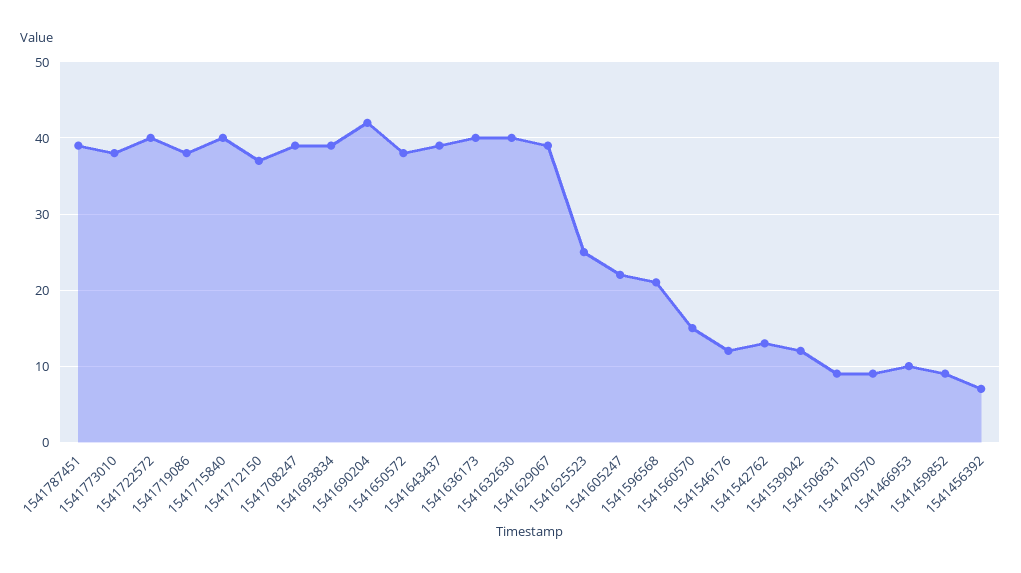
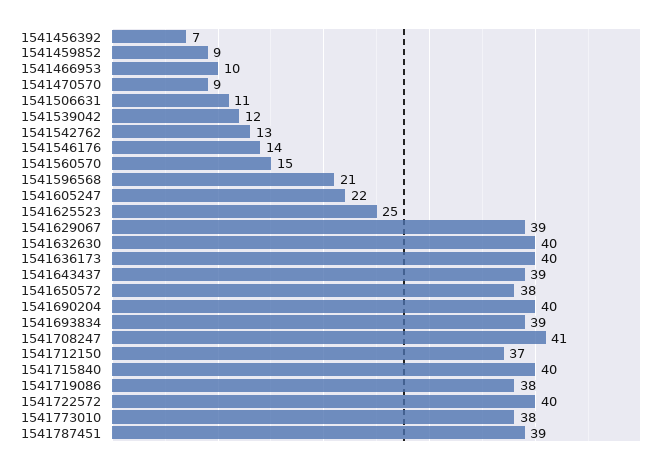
  {
    "1541787451": 39,
    "1541773010": 38,
    "1541722572": 40,
    "1541719086": 38,
    "1541715840": 40,
    "1541712150": 37,
-   "1541708247": 39,
+   "1541708247": 41,
    "1541693834": 39,
-   "1541690204": 42,
+   "1541690204": 40,
    "1541650572": 38,
    "1541643437": 39,
    "1541636173": 40,
    "1541632630": 40,
    "1541629067": 39,
    "1541625523": 25,
    "1541605247": 22,
    "1541596568": 21,
    "1541560570": 15,
-   "1541546176": 12,
+   "1541546176": 14,
    "1541542762": 13,
    "1541539042": 12,
-   "1541506631": 9,
+   "1541506631": 11,
    "1541470570": 9,
    "1541466953": 10,
    "1541459852": 9,
    "1541456392": 7
  }

